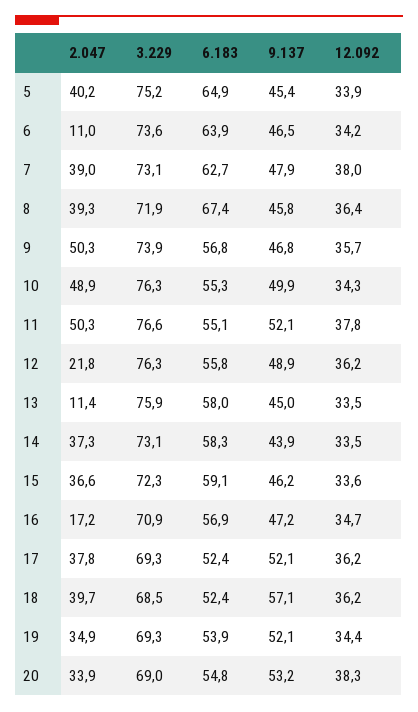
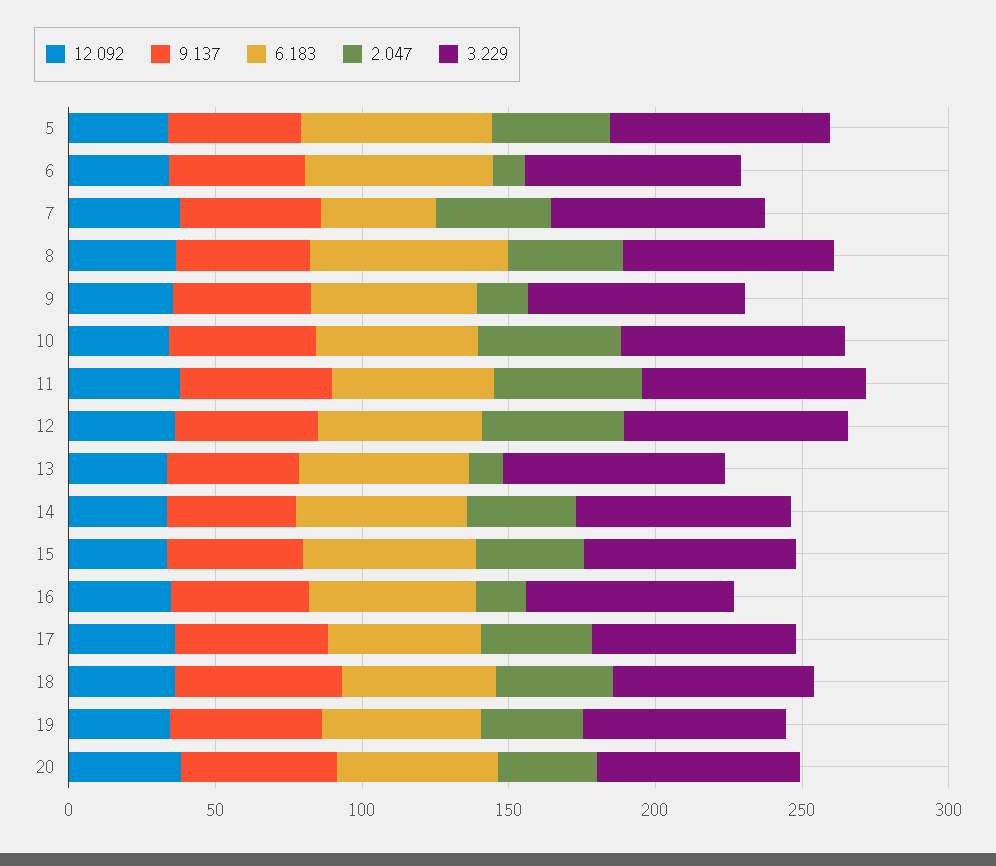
  {
    "2.047": {
      "5": 40.2,
      "6": 11,
      "7": 39,
      "8": 39.3,
-     "9": 50.3,
+     "9": 20,
      "10": 48.9,
      "11": 50.3,
-     "12": 21.8,
+     "12": 50,
      "13": 11.4,
      "14": 37.3,
      "15": 36.6,
      "16": 17.2,
      "17": 37.8,
      "18": 39.7,
      "19": 34.9,
      "20": 33.9
    },
    "3.229": {
      "5": 75.2,
      "6": 73.6,
      "7": 73.1,
      "8": 71.9,
      "9": 73.9,
      "10": 76.3,
      "11": 76.6,
      "12": 76.3,
      "13": 75.9,
      "14": 73.1,
      "15": 72.3,
      "16": 70.9,
      "17": 69.3,
      "18": 68.5,
      "19": 69.3,
      "20": 69
    },
    "6.183": {
      "5": 64.9,
      "6": 63.9,
-     "7": 62.7,
+     "7": 40,
      "8": 67.4,
      "9": 56.8,
      "10": 55.3,
      "11": 55.1,
      "12": 55.8,
      "13": 58,
      "14": 58.3,
      "15": 59.1,
      "16": 56.9,
      "17": 52.4,
      "18": 52.4,
      "19": 53.9,
      "20": 54.8
    },
    "9.137": {
      "5": 45.4,
      "6": 46.5,
      "7": 47.9,
      "8": 45.8,
      "9": 46.8,
      "10": 49.9,
      "11": 52.1,
      "12": 48.9,
      "13": 45,
      "14": 43.9,
      "15": 46.2,
      "16": 47.2,
      "17": 52.1,
      "18": 57.1,
      "19": 52.1,
      "20": 53.2
    },
    "12.092": {
      "5": 33.9,
      "6": 34.2,
      "7": 38,
      "8": 36.4,
      "9": 35.7,
      "10": 34.3,
      "11": 37.8,
      "12": 36.2,
      "13": 33.5,
      "14": 33.5,
      "15": 33.6,
      "16": 34.7,
      "17": 36.2,
      "18": 36.2,
      "19": 34.4,
      "20": 38.3
    }
  }

